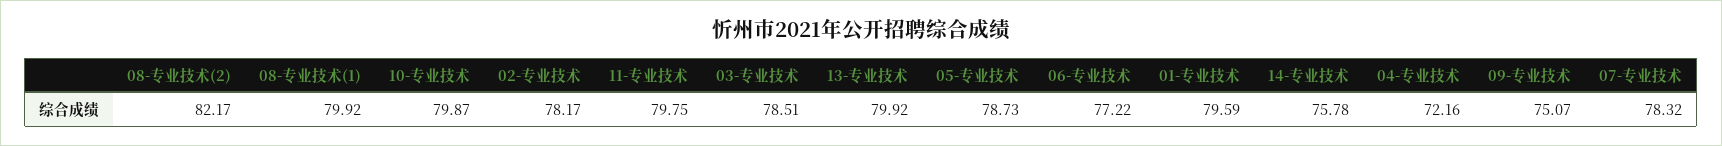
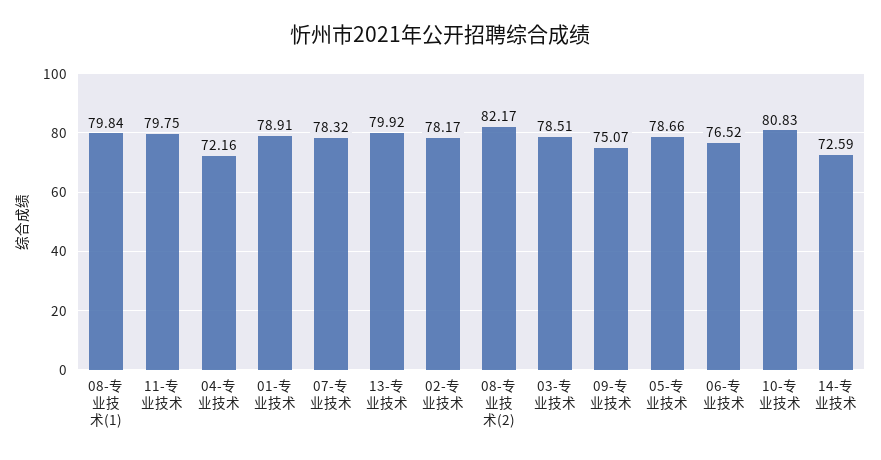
  {
    "08-专业技术(2)": 82.17,
-   "08-专业技术(1)": 79.92,
+   "08-专业技术(1)": 79.84,
-   "10-专业技术": 79.87,
+   "10-专业技术": 80.83,
    "02-专业技术": 78.17,
    "11-专业技术": 79.75,
    "03-专业技术": 78.51,
    "13-专业技术": 79.92,
-   "05-专业技术": 78.73,
+   "05-专业技术": 78.66,
-   "06-专业技术": 77.22,
+   "06-专业技术": 76.52,
-   "01-专业技术": 79.59,
+   "01-专业技术": 78.91,
-   "14-专业技术": 75.78,
+   "14-专业技术": 72.59,
    "04-专业技术": 72.16,
    "09-专业技术": 75.07,
    "07-专业技术": 78.32
  }

